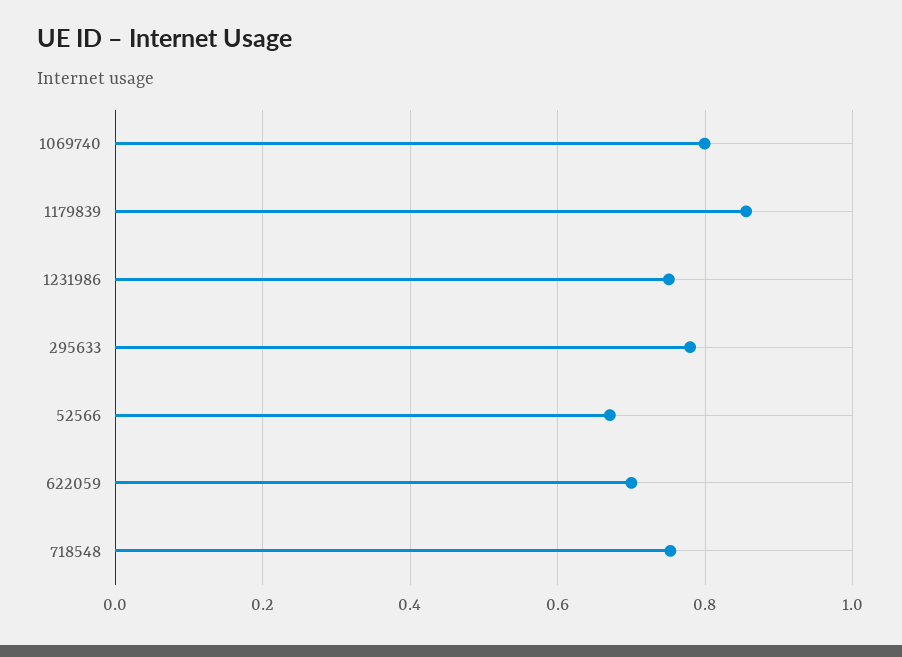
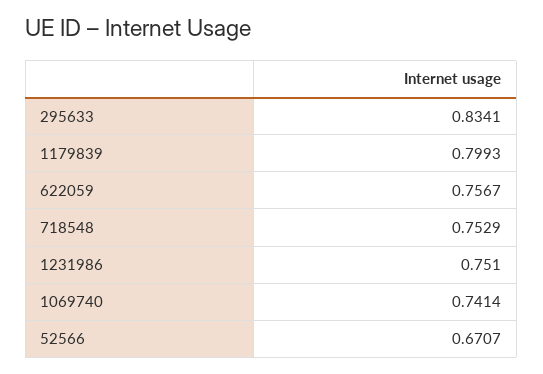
  {
-   "1069740": 0.8,
+   "1069740": 0.7414,
-   "1179839": 0.86,
+   "1179839": 0.7993,
    "1231986": 0.751,
-   "295633": 0.78,
+   "295633": 0.8341,
    "52566": 0.6707,
-   "622059": 0.7,
+   "622059": 0.7567,
    "718548": 0.7529
  }

